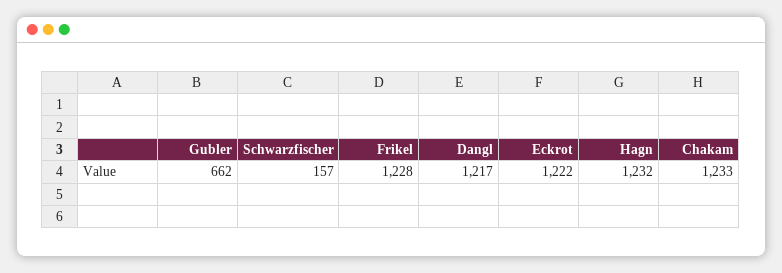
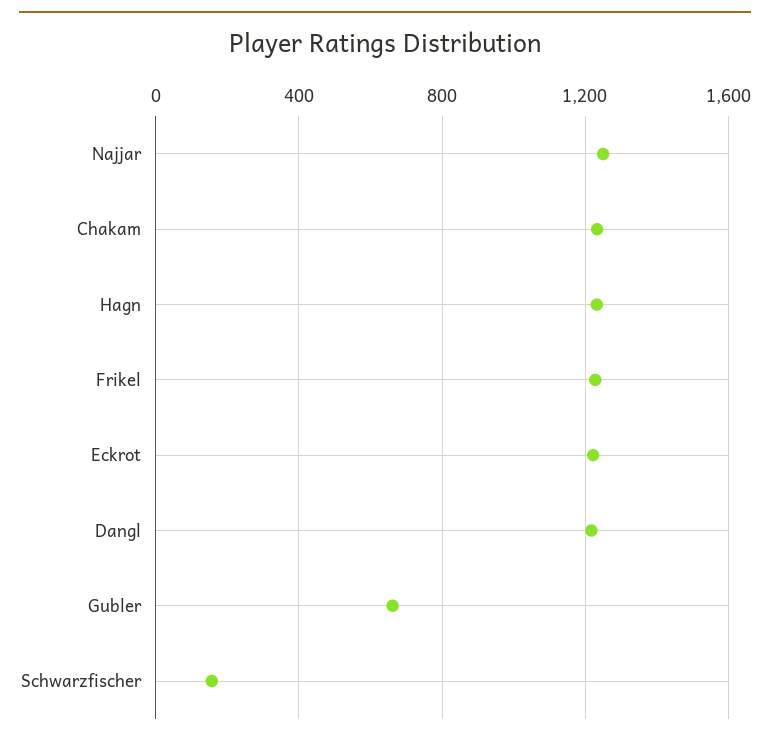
  {
    "Gubler": 662,
    "Schwarzfischer": 157,
    "Frikel": 1228,
    "Dangl": 1217,
    "Eckrot": 1222,
    "Hagn": 1232,
-   "Chakam": 1233
+   "Chakam": 1233,
+   "Najjar": 1250
  }

